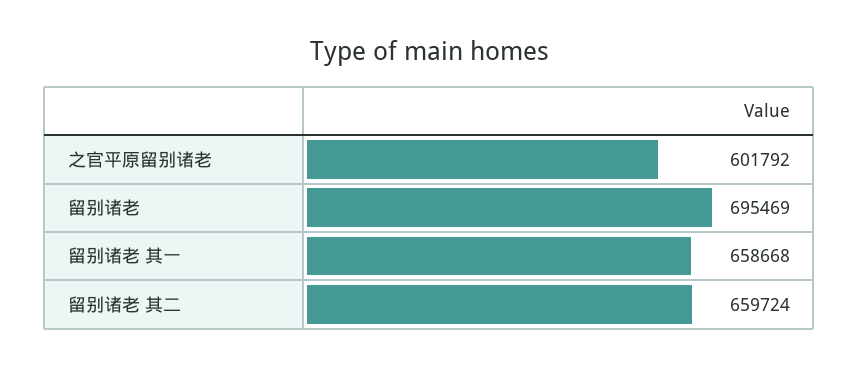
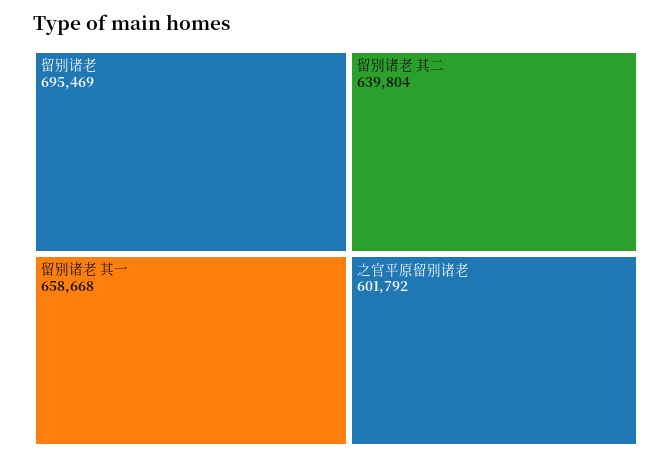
  {
    "之官平原留别诸老": 601792,
    "留别诸老": 695469,
    "留别诸老 其一": 658668,
-   "留别诸老 其二": 659724
+   "留别诸老 其二": 639804
  }

